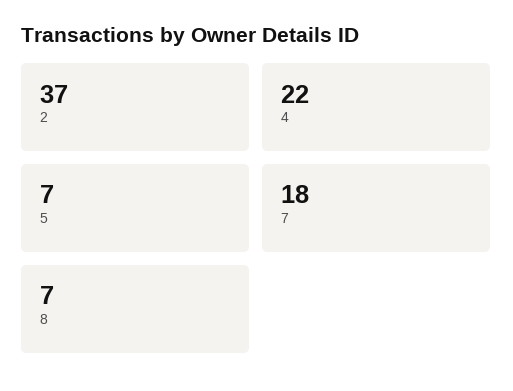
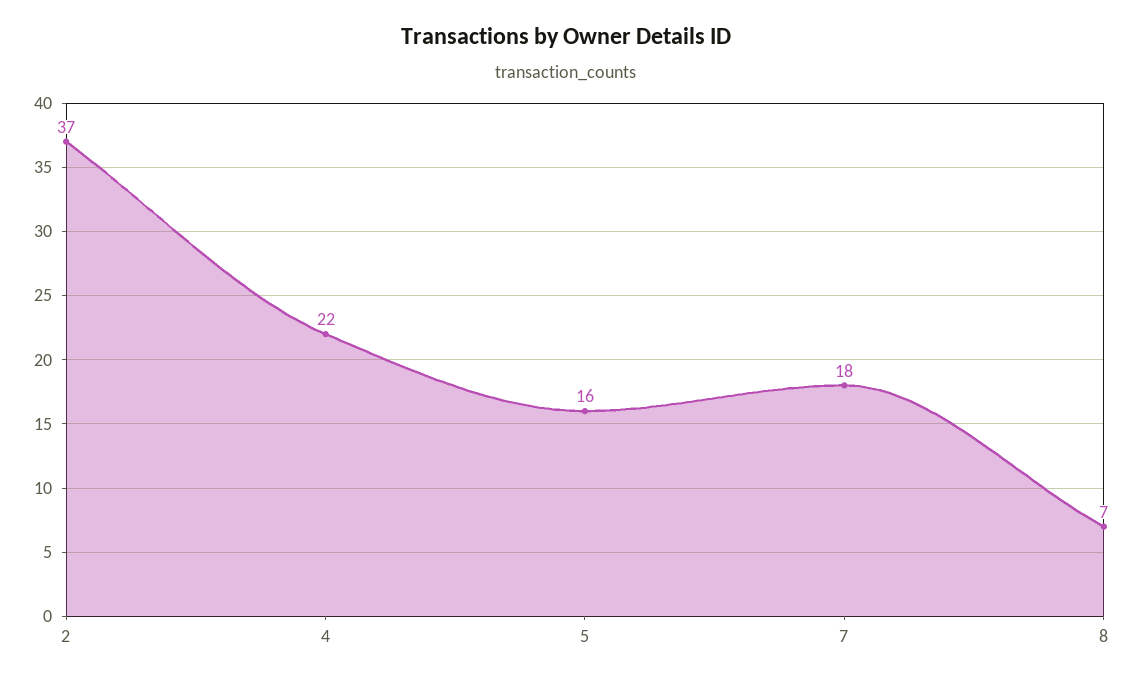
  {
    "2": 37,
    "4": 22,
-   "5": 7,
+   "5": 16,
    "7": 18,
    "8": 7
  }

